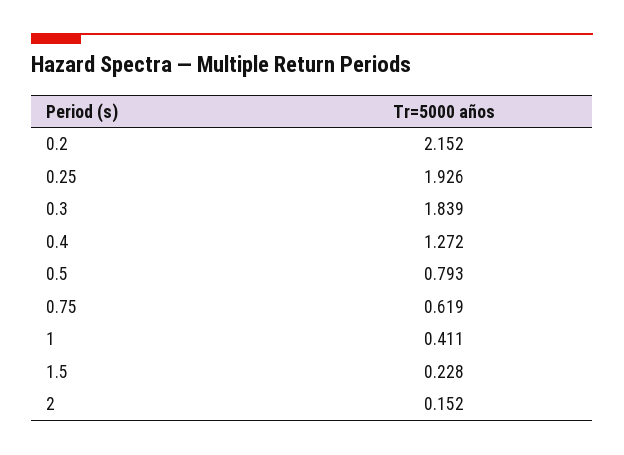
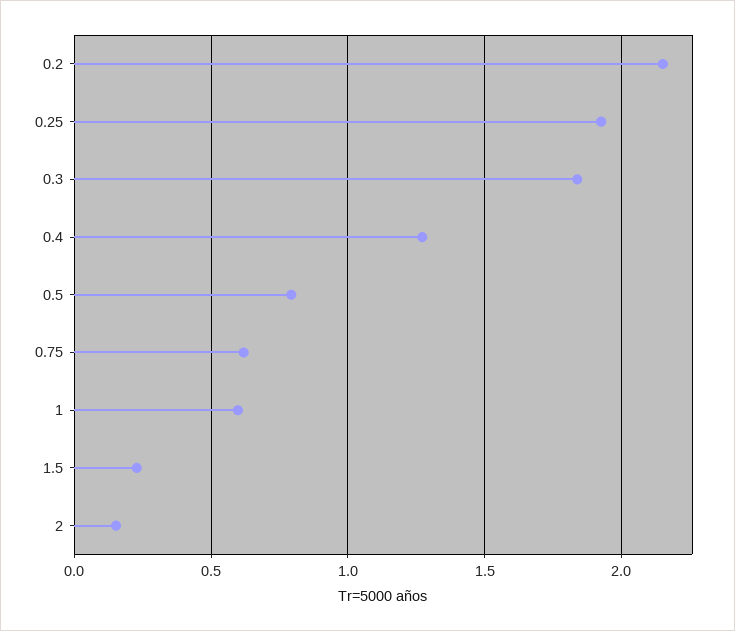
  {
    "0.2": 2.152,
    "0.25": 1.926,
    "0.3": 1.839,
    "0.4": 1.272,
    "0.5": 0.793,
    "0.75": 0.619,
-   "1": 0.411,
+   "1": 0.6,
    "1.5": 0.228,
    "2": 0.152
  }

